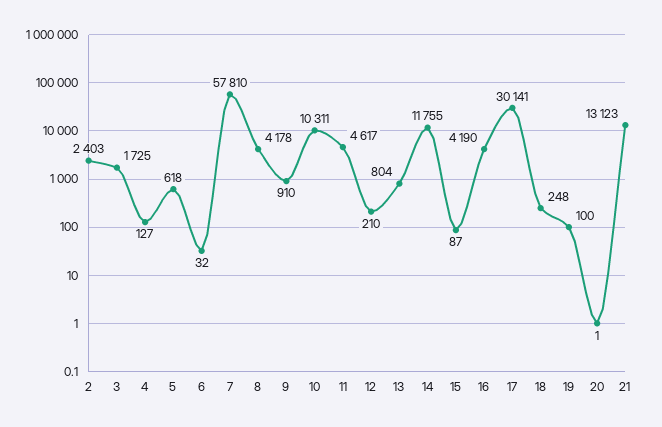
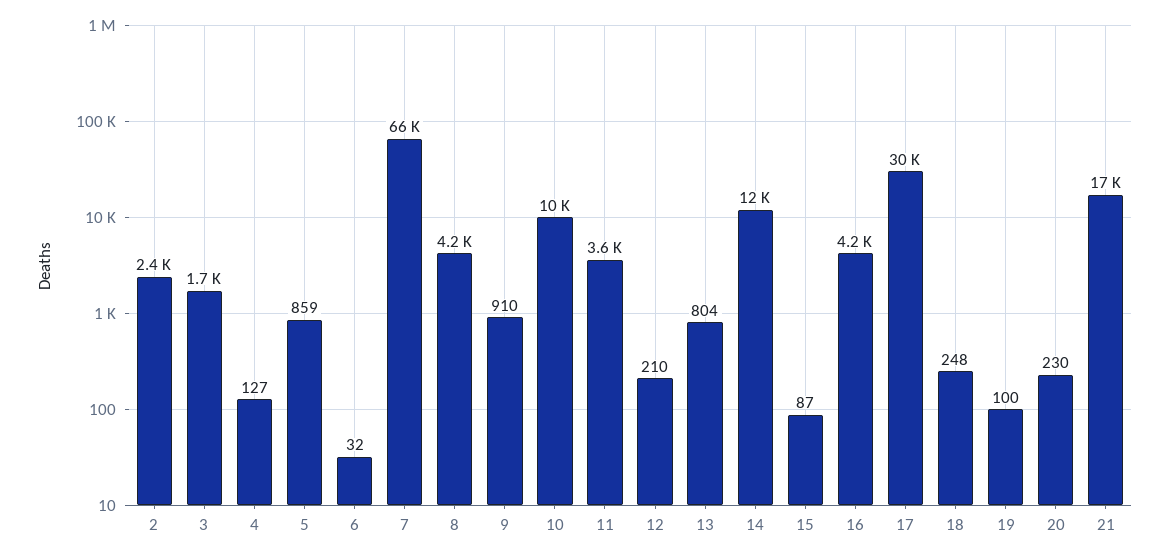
  {
    "2": 2403,
    "3": 1725,
    "4": 127,
-   "5": 618,
+   "5": 859,
    "6": 32,
-   "7": 57810,
+   "7": 66000,
    "8": 4178,
    "9": 910,
    "10": 10311,
-   "11": 4617,
+   "11": 3600,
    "12": 210,
    "13": 804,
    "14": 11755,
    "15": 87,
    "16": 4190,
    "17": 30141,
    "18": 248,
    "19": 100,
-   "20": 1,
+   "20": 230,
-   "21": 13123
+   "21": 17000
  }

